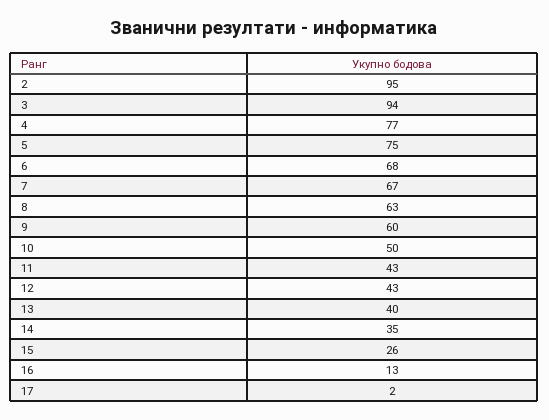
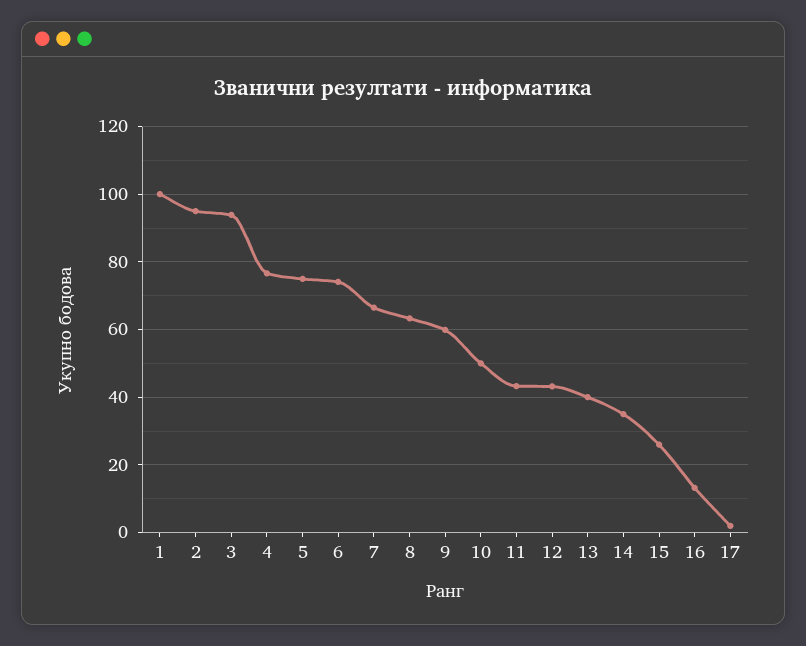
  {
    "2": 95,
    "3": 94,
    "4": 77,
    "5": 75,
-   "6": 68,
+   "6": 74,
    "7": 67,
    "8": 63,
    "9": 60,
    "10": 50,
    "11": 43,
    "12": 43,
    "13": 40,
    "14": 35,
    "15": 26,
    "16": 13,
-   "17": 2
+   "17": 2,
+   "1": 100
  }

